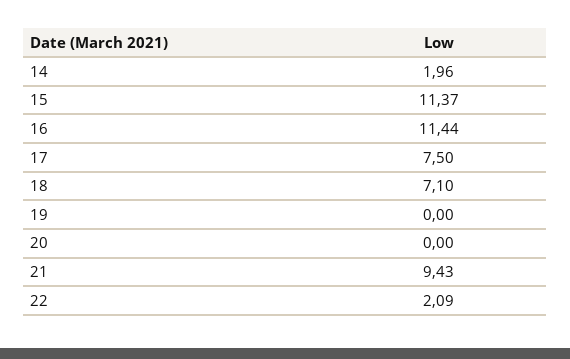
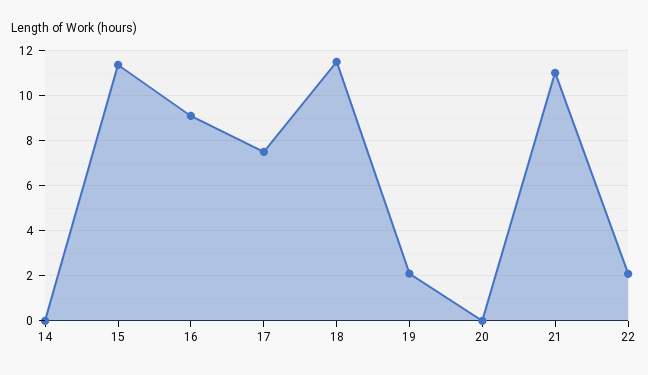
  {
-   "14": 1.96,
+   "14": 0,
    "15": 11.37,
-   "16": 11.44,
+   "16": 9,
    "17": 7.5,
-   "18": 7.1,
+   "18": 11.5,
-   "19": 0,
+   "19": 2,
    "20": 0,
-   "21": 9.43,
+   "21": 11,
    "22": 2.09
  }

